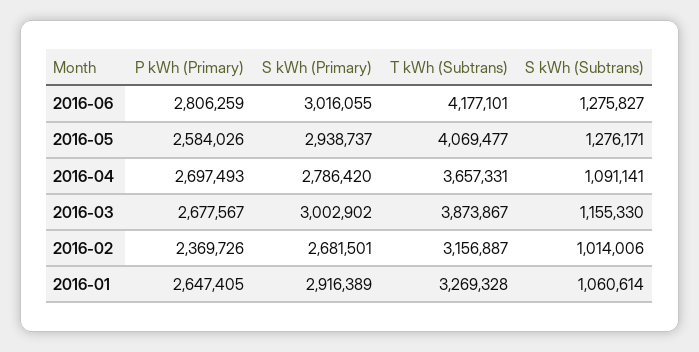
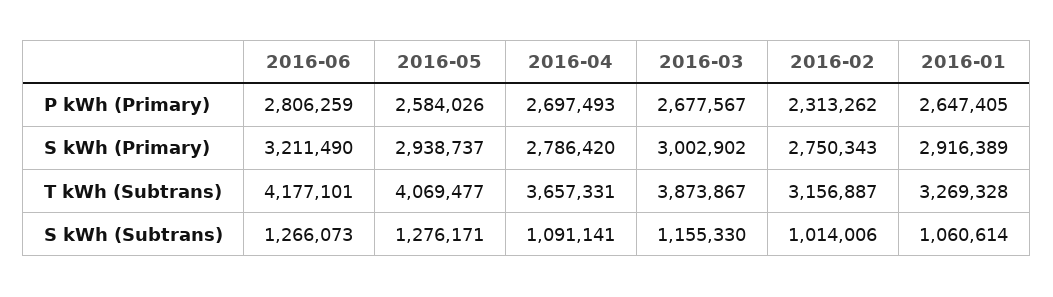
  {
    "P kWh (Primary)": {
      "2016-06": 2806259,
      "2016-05": 2584026,
      "2016-04": 2697493,
      "2016-03": 2677567,
-     "2016-02": 2369726,
+     "2016-02": 2313262,
      "2016-01": 2647405
    },
    "S kWh (Primary)": {
-     "2016-06": 3016055,
+     "2016-06": 3211490,
      "2016-05": 2938737,
      "2016-04": 2786420,
      "2016-03": 3002902,
-     "2016-02": 2681501,
+     "2016-02": 2750343,
      "2016-01": 2916389
    },
    "T kWh (Subtrans)": {
      "2016-06": 4177101,
      "2016-05": 4069477,
      "2016-04": 3657331,
      "2016-03": 3873867,
      "2016-02": 3156887,
      "2016-01": 3269328
    },
    "S kWh (Subtrans)": {
-     "2016-06": 1275827,
+     "2016-06": 1266073,
      "2016-05": 1276171,
      "2016-04": 1091141,
      "2016-03": 1155330,
      "2016-02": 1014006,
      "2016-01": 1060614
    }
  }

